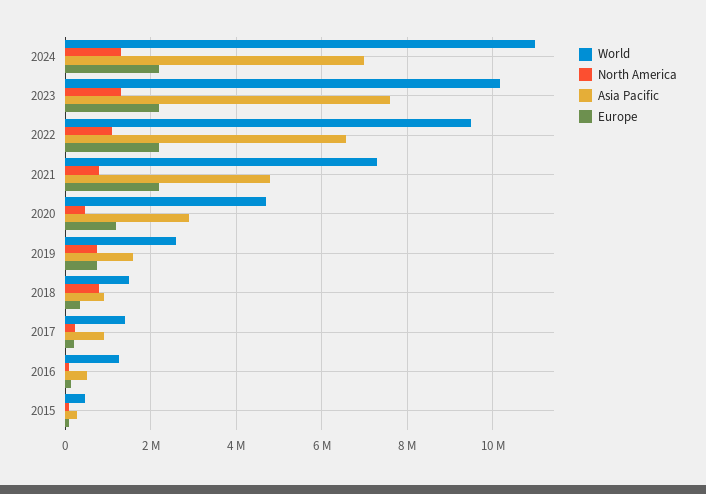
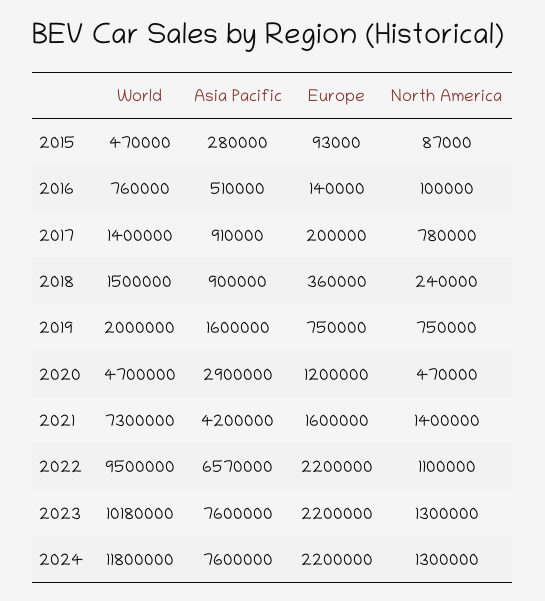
  {
    "World": {
-     "2024": 11000000,
+     "2024": 11800000,
      "2023": 10180000,
      "2022": 9500000,
      "2021": 7300000,
      "2020": 4700000,
-     "2019": 2600000,
+     "2019": 2000000,
      "2018": 1500000,
      "2017": 1400000,
-     "2016": 1200000,
+     "2016": 760000,
      "2015": 470000
    },
    "North America": {
      "2024": 1300000,
      "2023": 1300000,
      "2022": 1100000,
-     "2021": 800000,
+     "2021": 1400000,
      "2020": 470000,
      "2019": 750000,
-     "2018": 800000,
+     "2018": 240000,
-     "2017": 200000,
+     "2017": 780000,
      "2016": 100000,
      "2015": 87000
    },
    "Asia Pacific": {
-     "2024": 7000000,
+     "2024": 7600000,
      "2023": 7600000,
      "2022": 6570000,
-     "2021": 4800000,
+     "2021": 4200000,
      "2020": 2900000,
      "2019": 1600000,
      "2018": 900000,
      "2017": 910000,
      "2016": 510000,
      "2015": 280000
    },
    "Europe": {
      "2024": 2200000,
      "2023": 2200000,
      "2022": 2200000,
-     "2021": 2200000,
+     "2021": 1600000,
      "2020": 1200000,
      "2019": 750000,
      "2018": 360000,
      "2017": 200000,
      "2016": 140000,
      "2015": 93000
    }
  }

